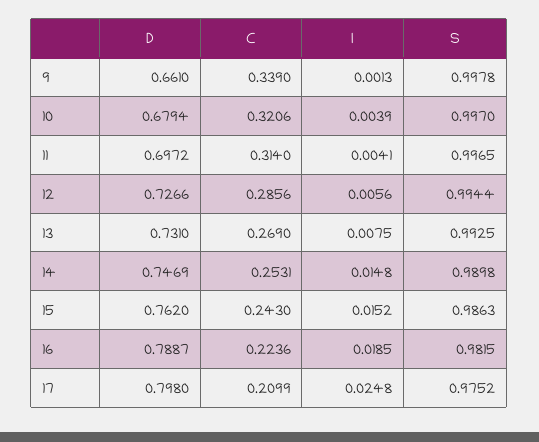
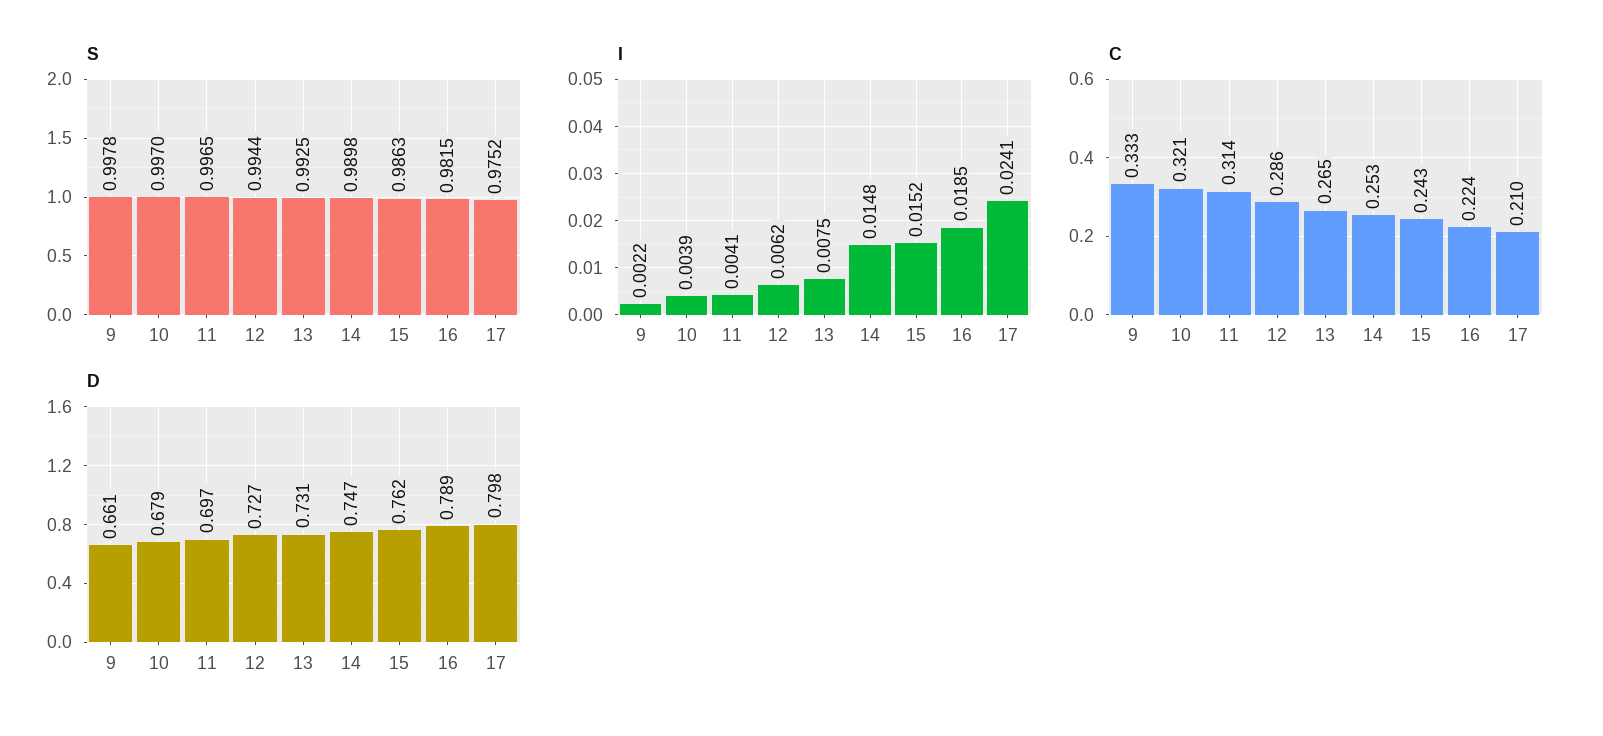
  {
    "D": {
      "9": 0.661,
      "10": 0.6794,
      "11": 0.6972,
      "12": 0.7266,
      "13": 0.731,
      "14": 0.7469,
      "15": 0.762,
      "16": 0.7887,
      "17": 0.798
    },
    "C": {
-     "9": 0.339,
+     "9": 0.333,
      "10": 0.3206,
      "11": 0.314,
      "12": 0.2856,
-     "13": 0.269,
+     "13": 0.265,
      "14": 0.2531,
      "15": 0.243,
      "16": 0.2236,
      "17": 0.2099
    },
    "I": {
-     "9": 0.0013,
+     "9": 0.0022,
      "10": 0.0039,
      "11": 0.0041,
-     "12": 0.0056,
+     "12": 0.0062,
      "13": 0.0075,
      "14": 0.0148,
      "15": 0.0152,
      "16": 0.0185,
-     "17": 0.0248
+     "17": 0.0241
    },
    "S": {
      "9": 0.9978,
      "10": 0.997,
      "11": 0.9965,
      "12": 0.9944,
      "13": 0.9925,
      "14": 0.9898,
      "15": 0.9863,
      "16": 0.9815,
      "17": 0.9752
    }
  }

